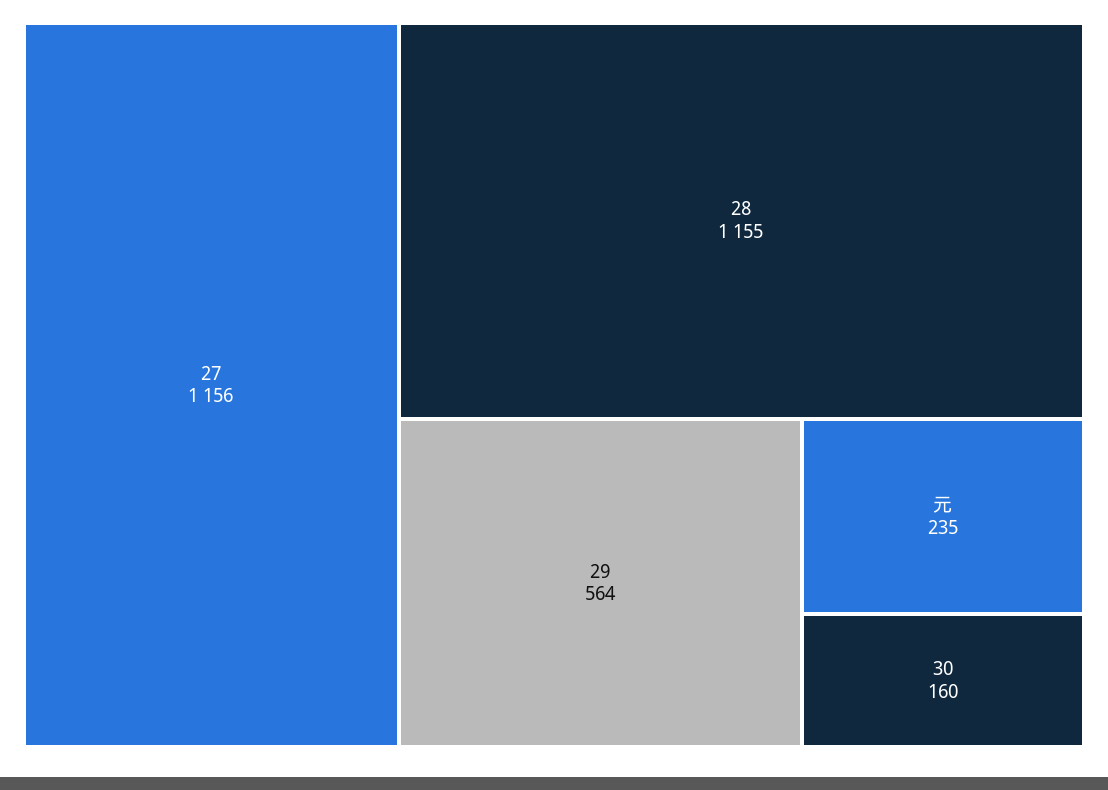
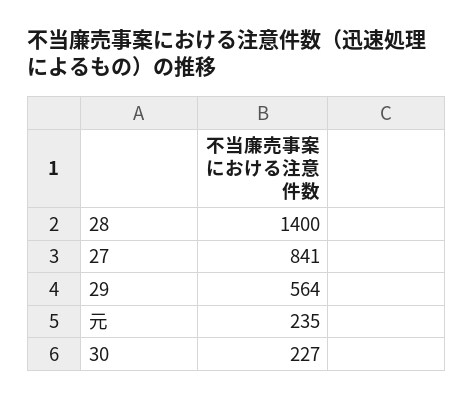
  {
-   "27": 1156,
+   "27": 841,
-   "28": 1155,
+   "28": 1400,
    "29": 564,
    "元": 235,
-   "30": 160
+   "30": 227
  }

